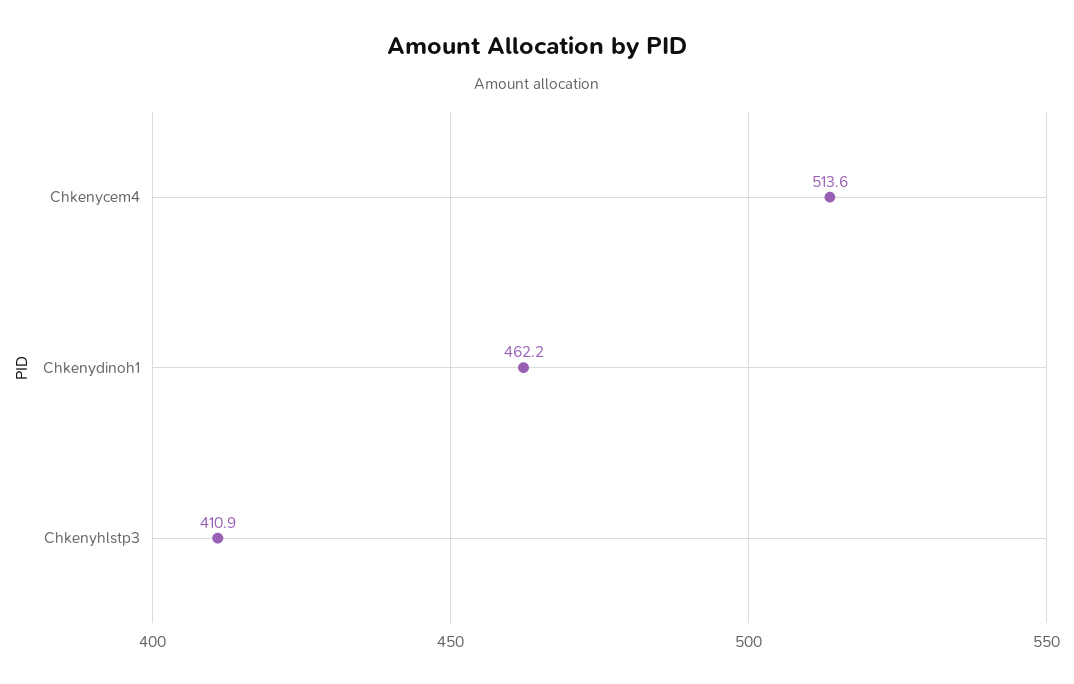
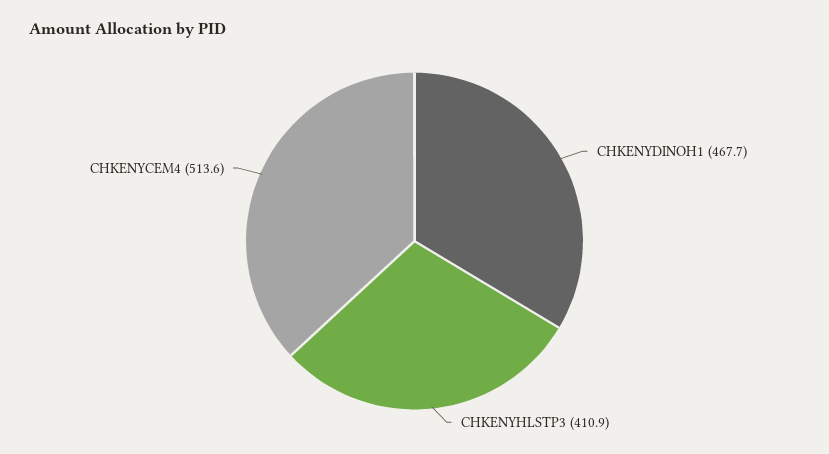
  {
    "Chkenycem4": 513.6,
-   "Chkenydinoh1": 462.2,
+   "Chkenydinoh1": 467.7,
    "Chkenyhlstp3": 410.9
  }

